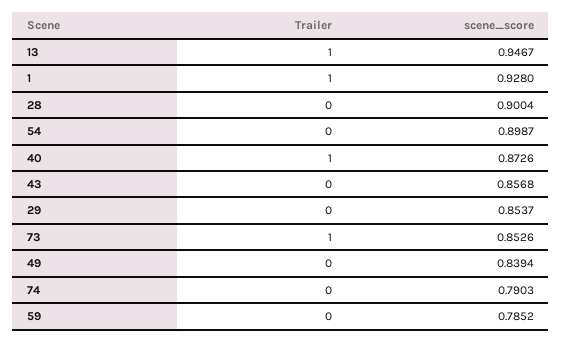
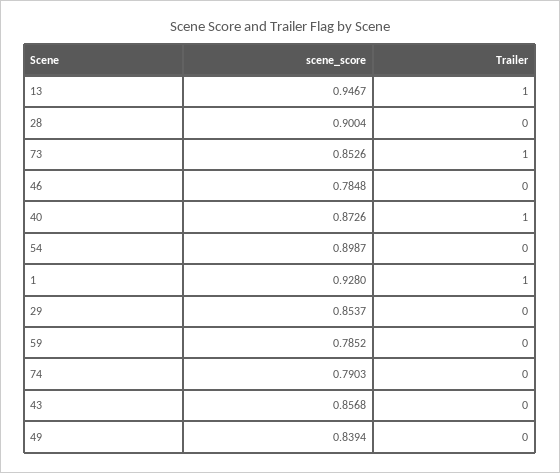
  {
    "Trailer": {
      "13": 1,
      "1": 1,
      "28": 0,
      "54": 0,
      "40": 1,
      "43": 0,
      "29": 0,
      "73": 1,
      "49": 0,
      "74": 0,
-     "59": 0
+     "59": 0,
+     "46": 0
    },
    "scene_score": {
      "13": 0.9467,
      "1": 0.928,
      "28": 0.9004,
      "54": 0.8987,
      "40": 0.8726,
      "43": 0.8568,
      "29": 0.8537,
      "73": 0.8526,
      "49": 0.8394,
      "74": 0.7903,
-     "59": 0.7852
+     "59": 0.7852,
+     "46": 0.7848
    }
  }

